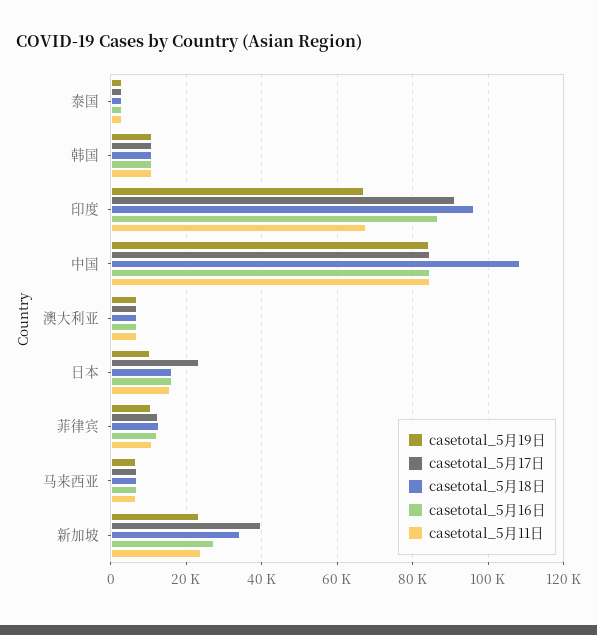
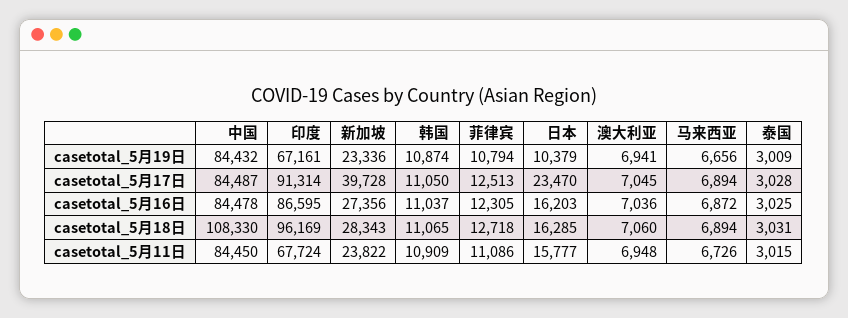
  {
    "casetotal_5月19日": {
      "泰国": 3009,
      "韩国": 10874,
      "印度": 67161,
      "中国": 84432,
      "澳大利亚": 6941,
      "日本": 10379,
      "菲律宾": 10794,
      "马来西亚": 6656,
      "新加坡": 23336
    },
    "casetotal_5月17日": {
      "泰国": 3028,
      "韩国": 11050,
      "印度": 91314,
      "中国": 84487,
      "澳大利亚": 7045,
      "日本": 23470,
      "菲律宾": 12513,
      "马来西亚": 6894,
      "新加坡": 39728
    },
    "casetotal_5月18日": {
      "泰国": 3031,
      "韩国": 11065,
      "印度": 96169,
      "中国": 108330,
      "澳大利亚": 7060,
      "日本": 16285,
      "菲律宾": 12718,
      "马来西亚": 6894,
-     "新加坡": 34000
+     "新加坡": 28343
    },
    "casetotal_5月16日": {
      "泰国": 3025,
      "韩国": 11037,
      "印度": 86595,
      "中国": 84478,
      "澳大利亚": 7036,
      "日本": 16203,
      "菲律宾": 12305,
      "马来西亚": 6872,
      "新加坡": 27356
    },
    "casetotal_5月11日": {
      "泰国": 3015,
      "韩国": 10909,
      "印度": 67724,
      "中国": 84450,
      "澳大利亚": 6948,
      "日本": 15777,
      "菲律宾": 11086,
      "马来西亚": 6726,
      "新加坡": 23822
    }
  }

